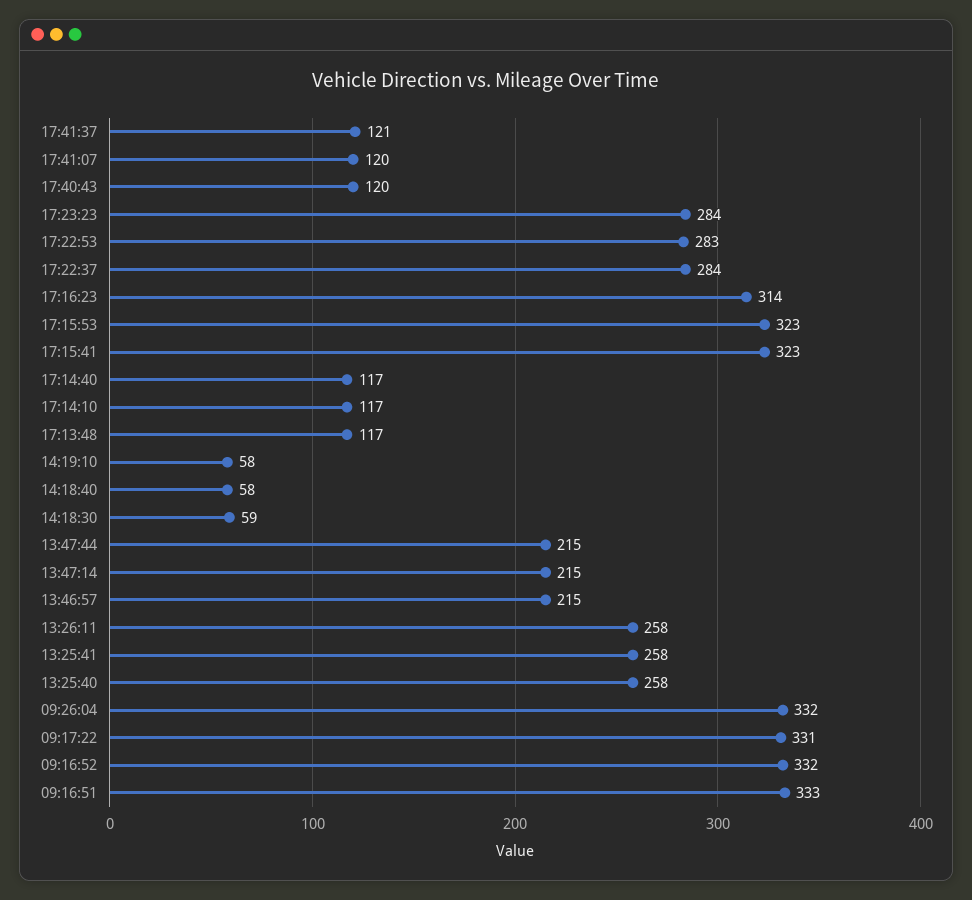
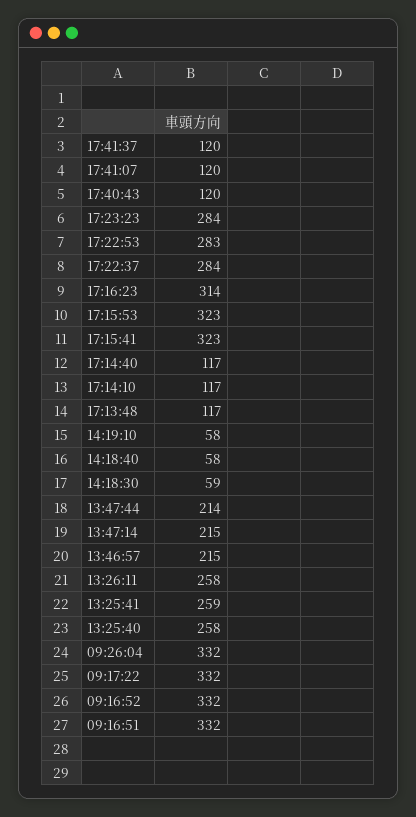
  {
-   "17:41:37": 121,
+   "17:41:37": 120,
    "17:41:07": 120,
    "17:40:43": 120,
    "17:23:23": 284,
    "17:22:53": 283,
    "17:22:37": 284,
    "17:16:23": 314,
    "17:15:53": 323,
    "17:15:41": 323,
    "17:14:40": 117,
    "17:14:10": 117,
    "17:13:48": 117,
    "14:19:10": 58,
    "14:18:40": 58,
    "14:18:30": 59,
-   "13:47:44": 215,
+   "13:47:44": 214,
    "13:47:14": 215,
    "13:46:57": 215,
    "13:26:11": 258,
-   "13:25:41": 258,
+   "13:25:41": 259,
    "13:25:40": 258,
    "09:26:04": 332,
-   "09:17:22": 331,
+   "09:17:22": 332,
    "09:16:52": 332,
-   "09:16:51": 333
+   "09:16:51": 332
  }

